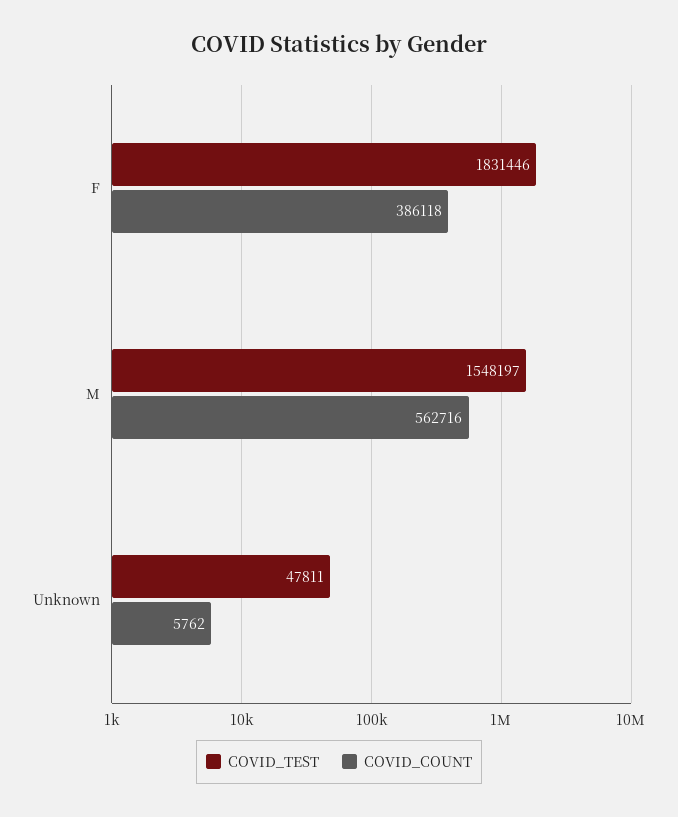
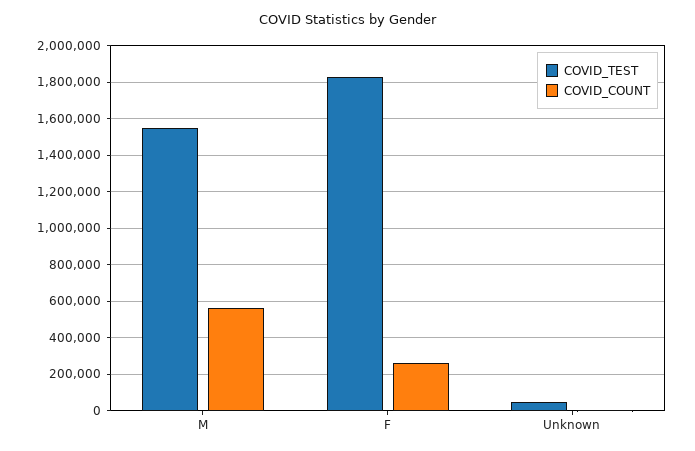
  {
    "COVID_TEST": {
      "F": 1831446,
      "M": 1548197,
      "Unknown": 47811
    },
    "COVID_COUNT": {
-     "F": 386118,
+     "F": 250000,
      "M": 562716,
      "Unknown": 5762
    }
  }

